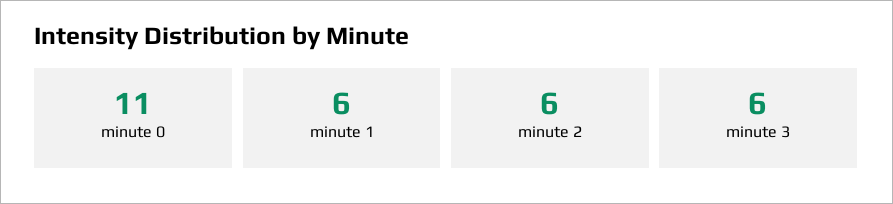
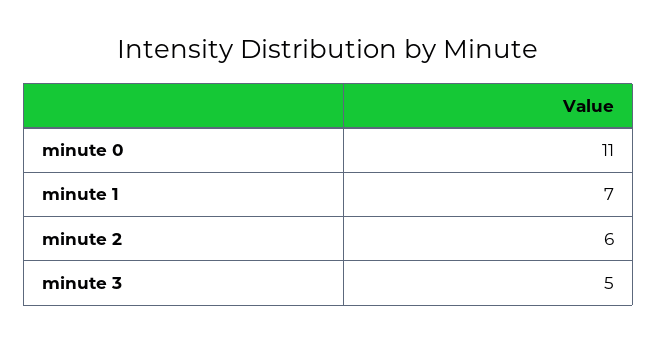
  {
    "minute 0": 11,
-   "minute 1": 6,
+   "minute 1": 7,
    "minute 2": 6,
-   "minute 3": 6
+   "minute 3": 5
  }

